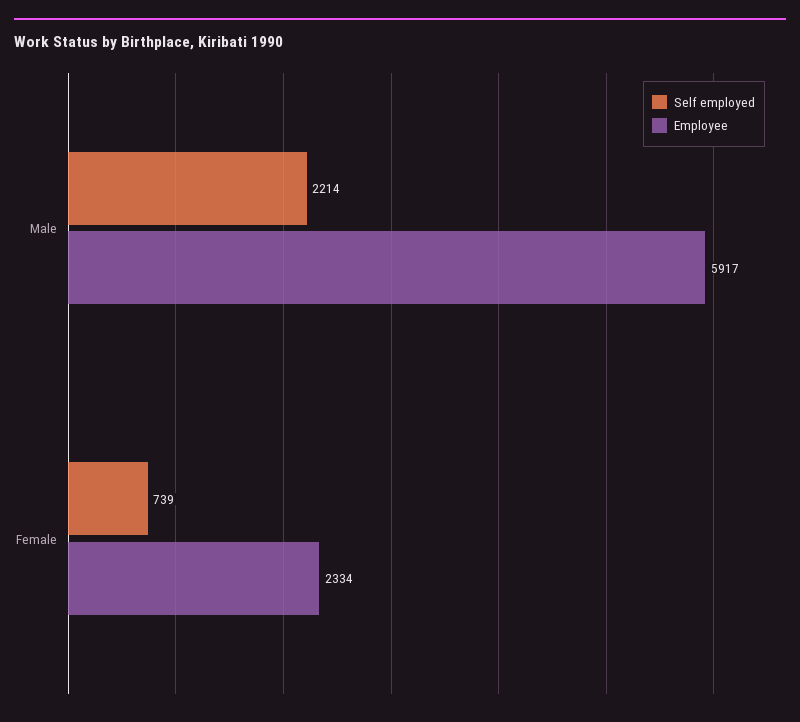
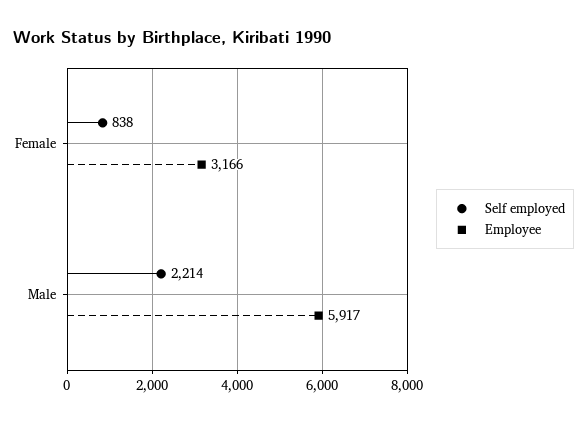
  {
    "Self employed": {
      "Male": 2214,
-     "Female": 739
+     "Female": 838
    },
    "Employee": {
      "Male": 5917,
-     "Female": 2334
+     "Female": 3166
    }
  }

